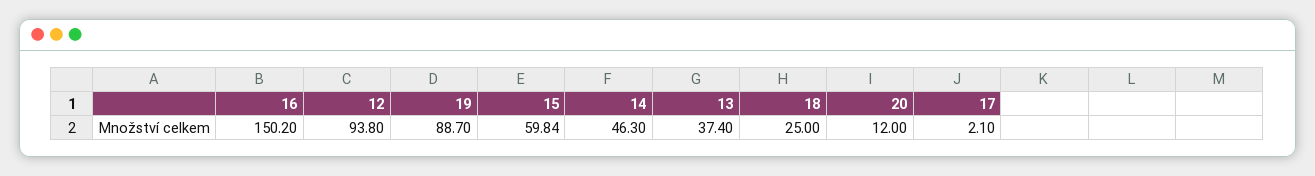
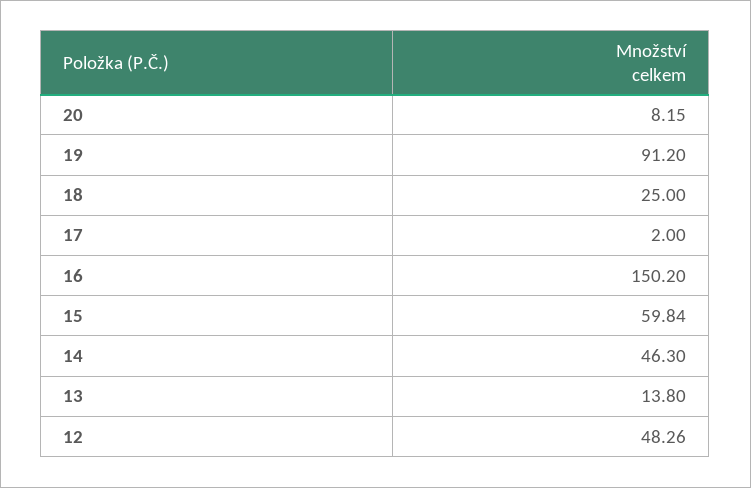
  {
    "16": 150.2,
-   "12": 93.8,
+   "12": 48.26,
-   "19": 88.7,
+   "19": 91.2,
    "15": 59.84,
    "14": 46.3,
-   "13": 37.4,
+   "13": 13.8,
    "18": 25,
-   "20": 12,
+   "20": 8.15,
-   "17": 2.1
+   "17": 2
  }

